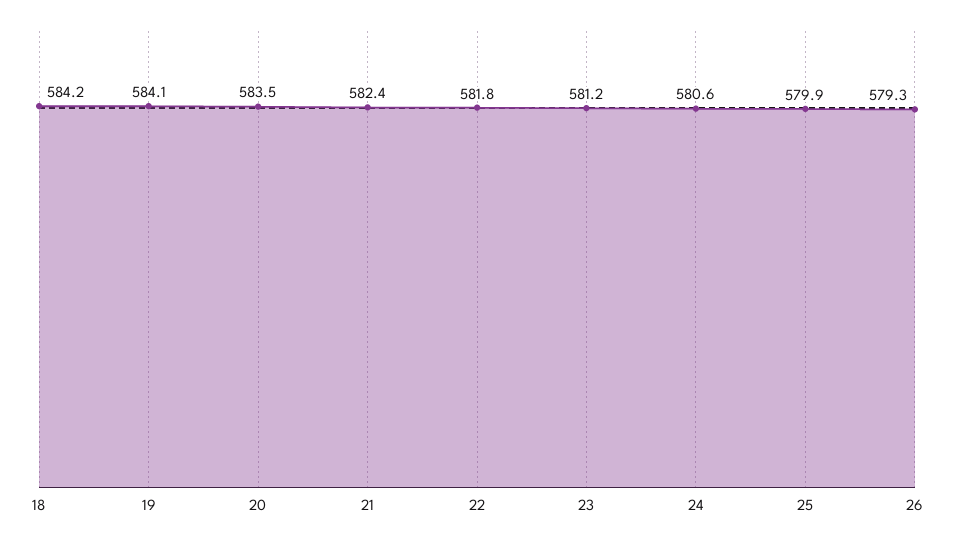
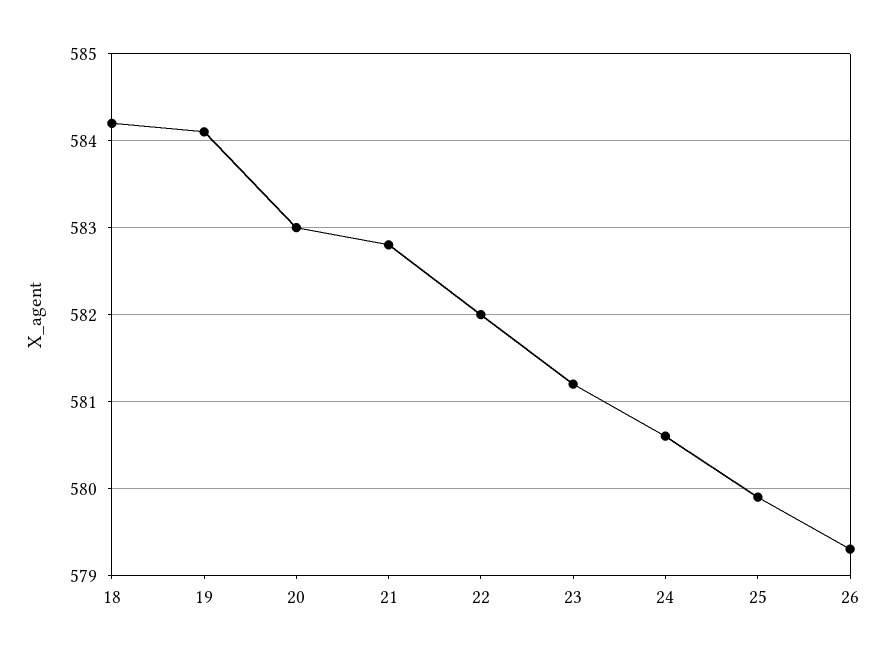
  {
    "18": 584.2,
    "19": 584.1,
-   "20": 583.5,
+   "20": 583,
-   "21": 582.4,
+   "21": 582.8,
-   "22": 581.8,
+   "22": 582,
    "23": 581.2,
    "24": 580.6,
    "25": 579.9,
    "26": 579.3
  }

